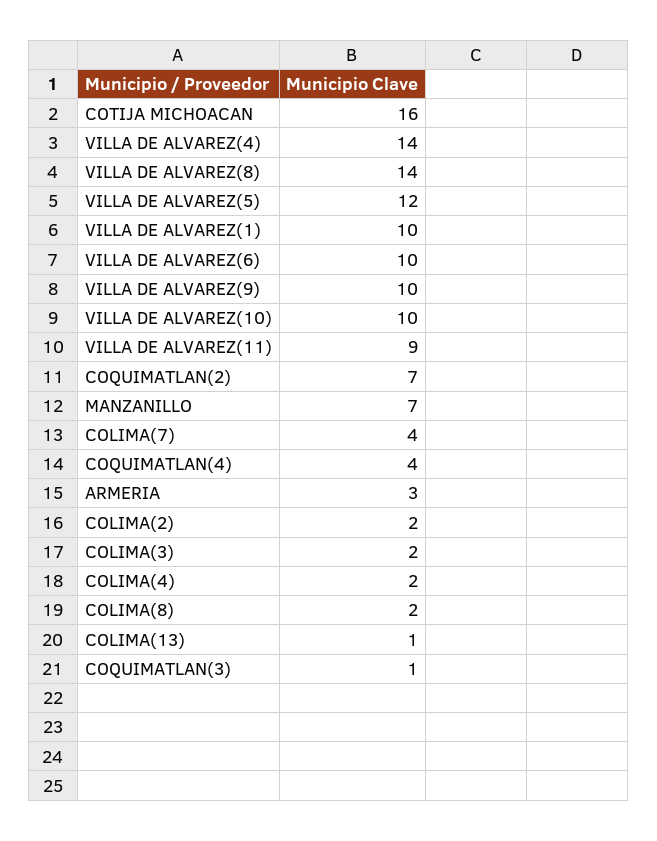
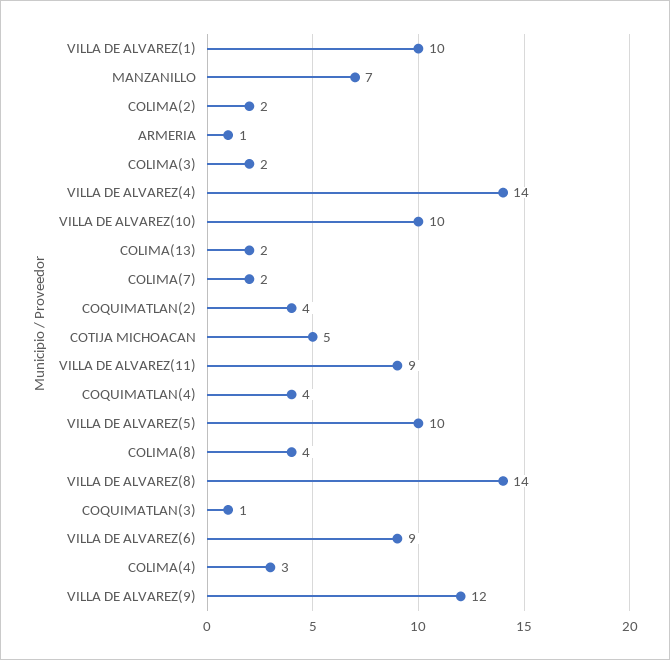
  {
-   "COTIJA MICHOACAN": 16,
+   "COTIJA MICHOACAN": 5,
    "VILLA DE ALVAREZ(4)": 14,
    "VILLA DE ALVAREZ(8)": 14,
-   "VILLA DE ALVAREZ(5)": 12,
+   "VILLA DE ALVAREZ(5)": 10,
    "VILLA DE ALVAREZ(1)": 10,
-   "VILLA DE ALVAREZ(6)": 10,
+   "VILLA DE ALVAREZ(6)": 9,
-   "VILLA DE ALVAREZ(9)": 10,
+   "VILLA DE ALVAREZ(9)": 12,
    "VILLA DE ALVAREZ(10)": 10,
    "VILLA DE ALVAREZ(11)": 9,
-   "COQUIMATLAN(2)": 7,
+   "COQUIMATLAN(2)": 4,
    "MANZANILLO": 7,
-   "COLIMA(7)": 4,
+   "COLIMA(7)": 2,
    "COQUIMATLAN(4)": 4,
-   "ARMERIA": 3,
+   "ARMERIA": 1,
    "COLIMA(2)": 2,
    "COLIMA(3)": 2,
-   "COLIMA(4)": 2,
+   "COLIMA(4)": 3,
-   "COLIMA(8)": 2,
+   "COLIMA(8)": 4,
-   "COLIMA(13)": 1,
+   "COLIMA(13)": 2,
    "COQUIMATLAN(3)": 1
  }

